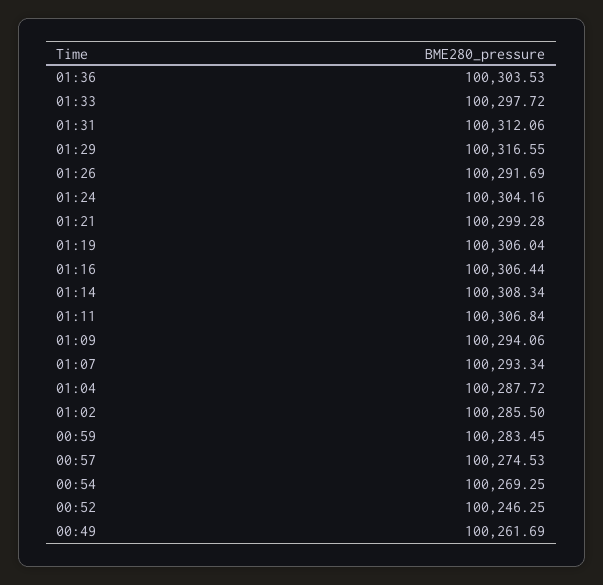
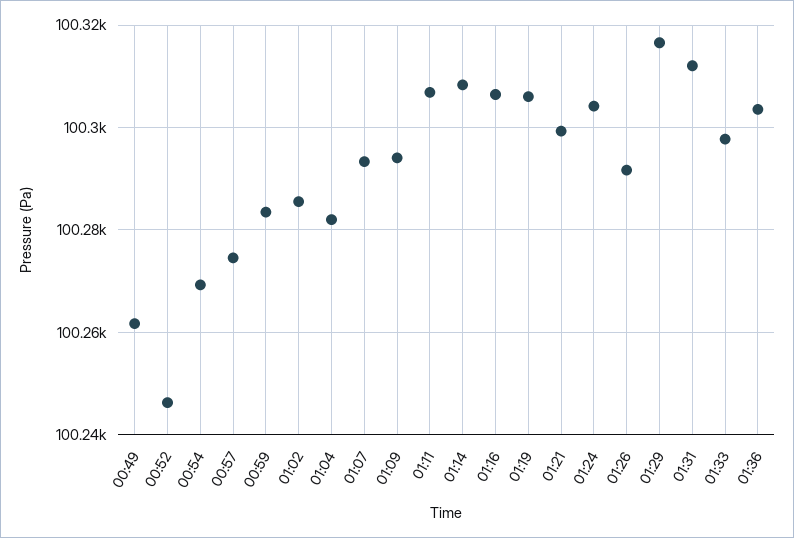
  {
    "01:36": 100303.53,
    "01:33": 100297.72,
    "01:31": 100312.06,
    "01:29": 100316.55,
    "01:26": 100291.69,
    "01:24": 100304.16,
    "01:21": 100299.28,
    "01:19": 100306.04,
    "01:16": 100306.44,
    "01:14": 100308.34,
    "01:11": 100306.84,
    "01:09": 100294.06,
    "01:07": 100293.34,
-   "01:04": 100287.72,
+   "01:04": 100282,
    "01:02": 100285.5,
    "00:59": 100283.45,
    "00:57": 100274.53,
    "00:54": 100269.25,
    "00:52": 100246.25,
    "00:49": 100261.69
  }

